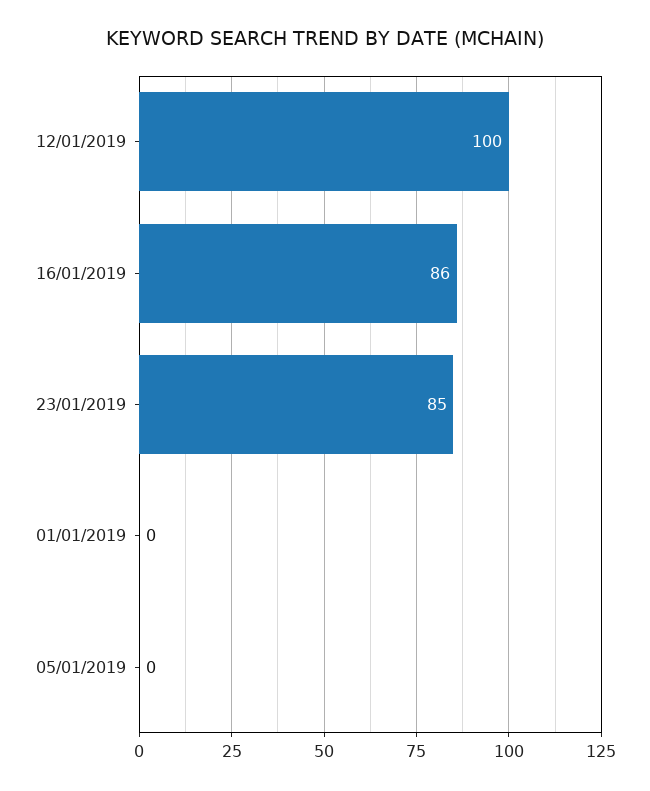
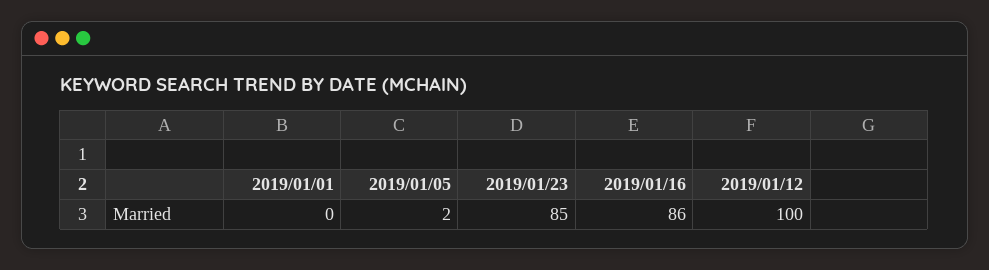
  {
    "12/01/2019": 100,
    "16/01/2019": 86,
    "23/01/2019": 85,
    "01/01/2019": 0,
-   "05/01/2019": 0
+   "05/01/2019": 2
  }

